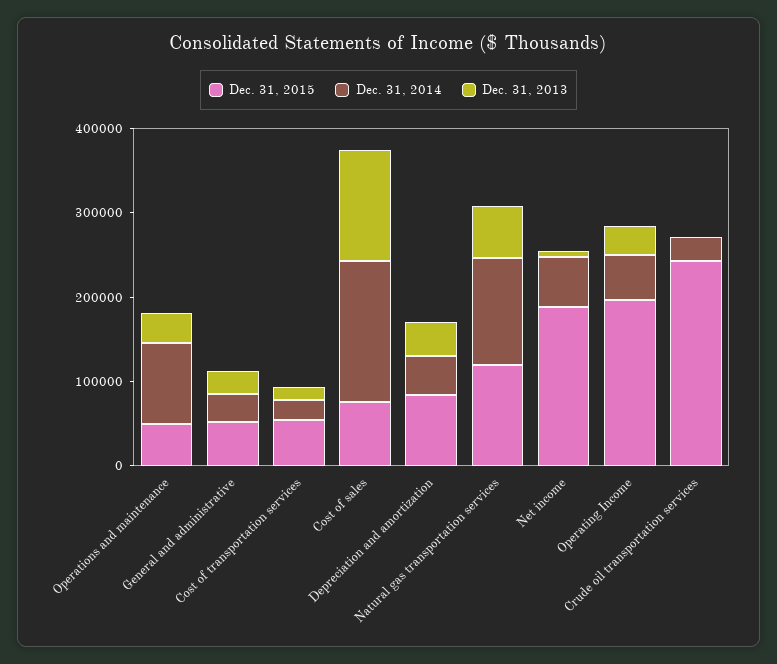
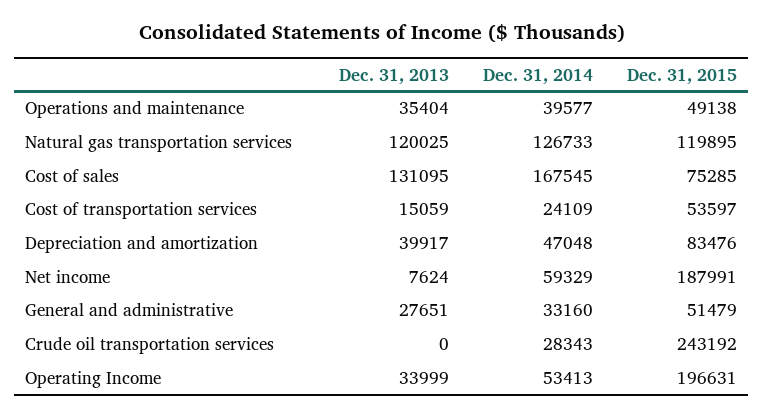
  {
    "Dec. 31, 2015": {
      "Operations and maintenance": 49138,
      "General and administrative": 51479,
      "Cost of transportation services": 53597,
      "Cost of sales": 75285,
      "Depreciation and amortization": 83476,
      "Natural gas transportation services": 119895,
      "Net income": 187991,
      "Operating Income": 196631,
      "Crude oil transportation services": 243192
    },
    "Dec. 31, 2014": {
-     "Operations and maintenance": 100000,
+     "Operations and maintenance": 39577,
      "General and administrative": 33160,
      "Cost of transportation services": 24109,
      "Cost of sales": 167545,
      "Depreciation and amortization": 47048,
      "Natural gas transportation services": 126733,
      "Net income": 59329,
      "Operating Income": 53413,
      "Crude oil transportation services": 28343
    },
    "Dec. 31, 2013": {
      "Operations and maintenance": 35404,
      "General and administrative": 27651,
      "Cost of transportation services": 15059,
      "Cost of sales": 131095,
      "Depreciation and amortization": 39917,
-     "Natural gas transportation services": 60000,
+     "Natural gas transportation services": 120025,
      "Net income": 7624,
      "Operating Income": 33999,
      "Crude oil transportation services": 0
    }
  }

